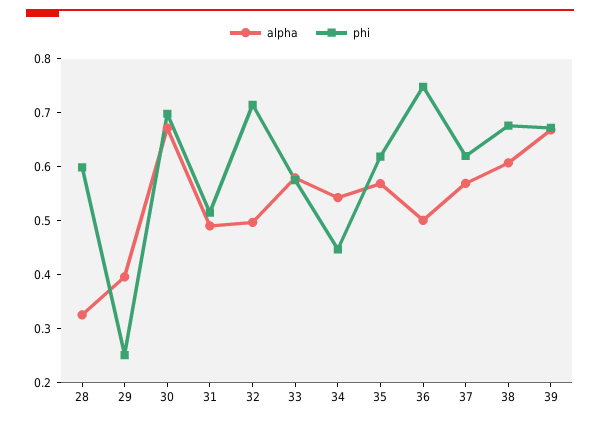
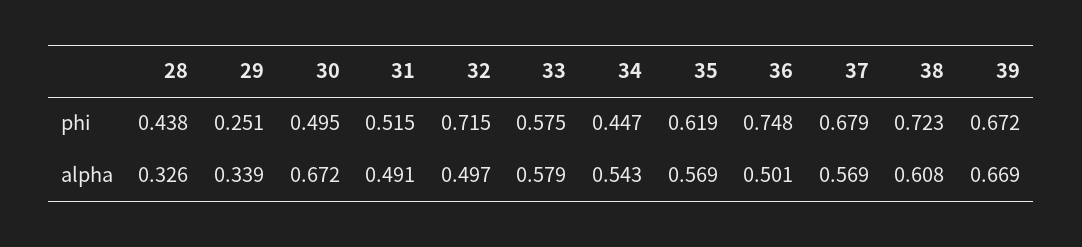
  {
    "alpha": {
      "28": 0.326,
-     "29": 0.4,
+     "29": 0.339,
      "30": 0.672,
      "31": 0.491,
      "32": 0.497,
      "33": 0.579,
      "34": 0.543,
      "35": 0.569,
      "36": 0.501,
      "37": 0.569,
      "38": 0.608,
      "39": 0.669
    },
    "phi": {
-     "28": 0.6,
+     "28": 0.438,
      "29": 0.251,
-     "30": 0.7,
+     "30": 0.495,
      "31": 0.515,
      "32": 0.715,
      "33": 0.575,
      "34": 0.447,
      "35": 0.619,
      "36": 0.748,
-     "37": 0.62,
+     "37": 0.679,
-     "38": 0.68,
+     "38": 0.723,
      "39": 0.672
    }
  }

